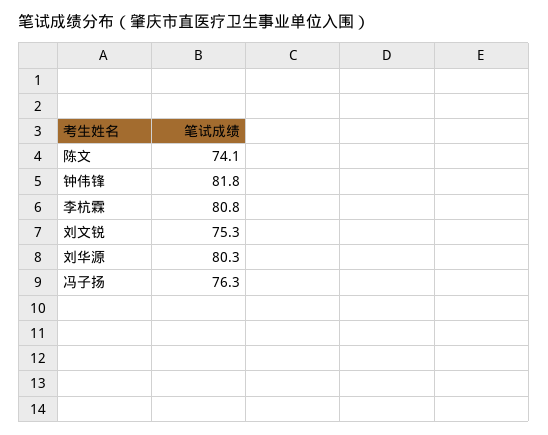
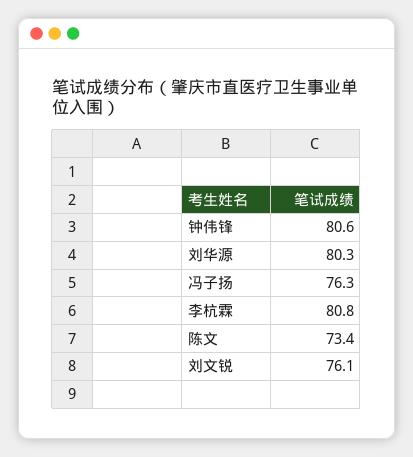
  {
-   "陈文": 74.1,
+   "陈文": 73.4,
-   "钟伟锋": 81.8,
+   "钟伟锋": 80.6,
    "李杭霖": 80.8,
-   "刘文锐": 75.3,
+   "刘文锐": 76.1,
    "刘华源": 80.3,
    "冯子扬": 76.3
  }

